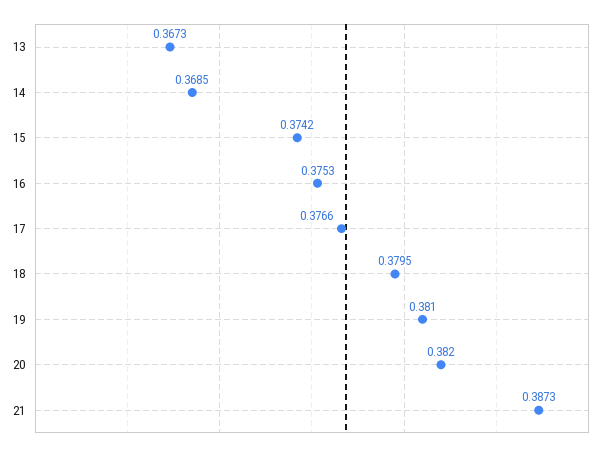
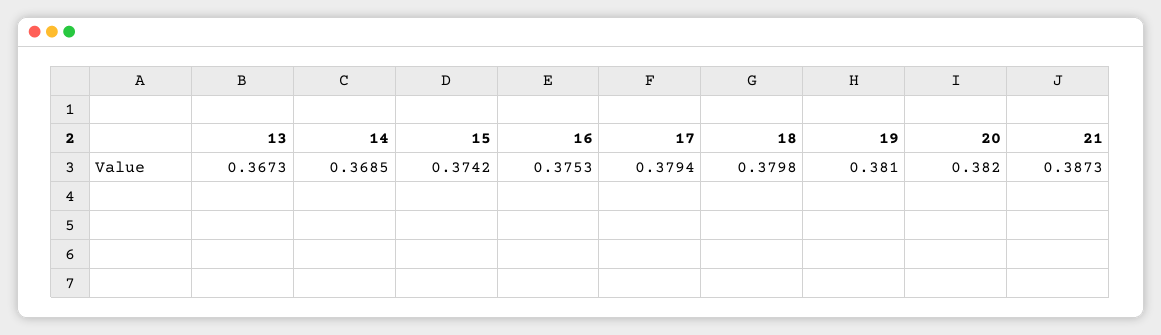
  {
    "13": 0.3673,
    "14": 0.3685,
    "15": 0.3742,
    "16": 0.3753,
-   "17": 0.3766,
+   "17": 0.3794,
-   "18": 0.3795,
+   "18": 0.3798,
    "19": 0.381,
    "20": 0.382,
    "21": 0.3873
  }

